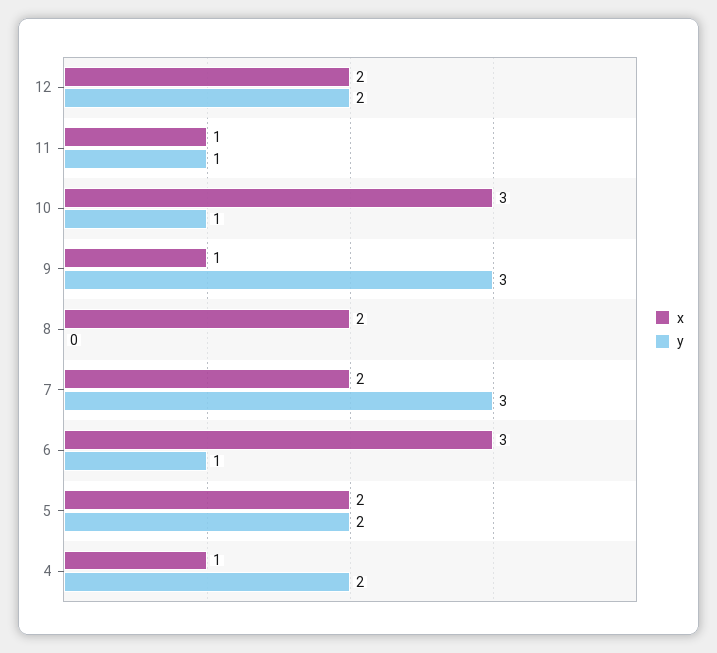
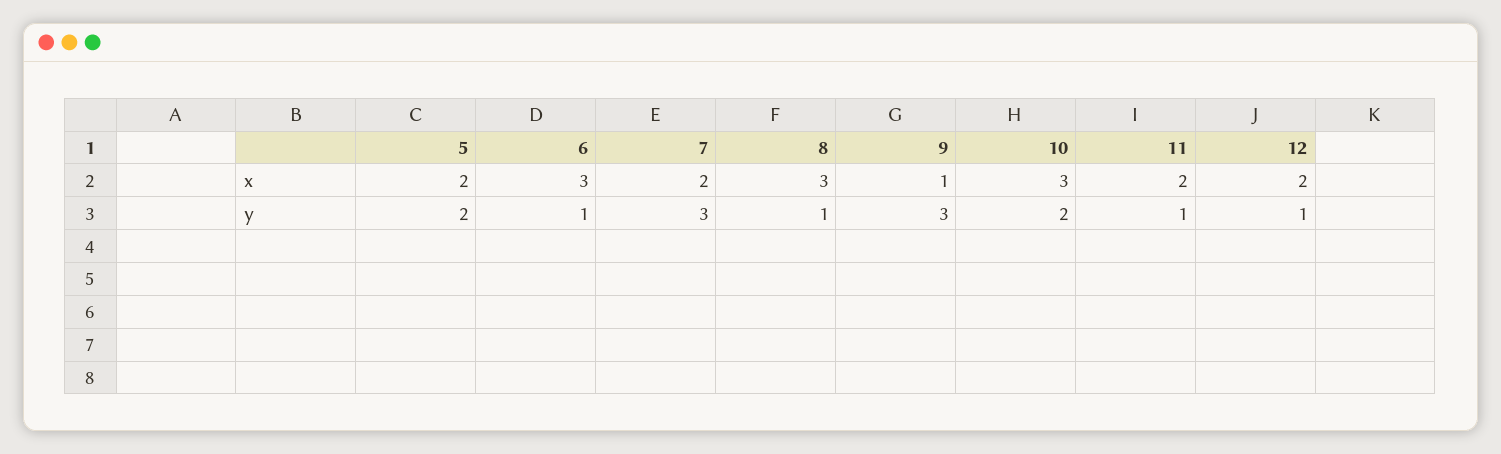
  {
    "x": {
      "12": 2,
-     "11": 1,
+     "11": 2,
      "10": 3,
      "9": 1,
-     "8": 2,
+     "8": 3,
      "7": 2,
      "6": 3,
-     "5": 2,
+     "5": 2
-     "4": 1
    },
    "y": {
-     "12": 2,
+     "12": 1,
      "11": 1,
-     "10": 1,
+     "10": 2,
      "9": 3,
-     "8": 0,
+     "8": 1,
      "7": 3,
      "6": 1,
-     "5": 2,
+     "5": 2
-     "4": 2
    }
  }

